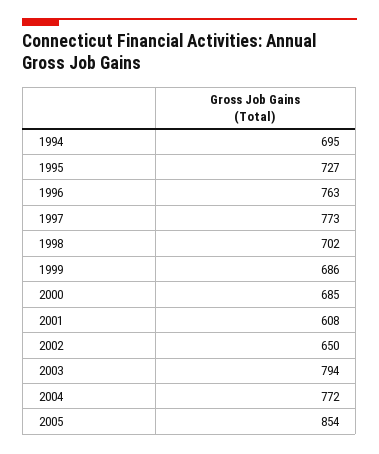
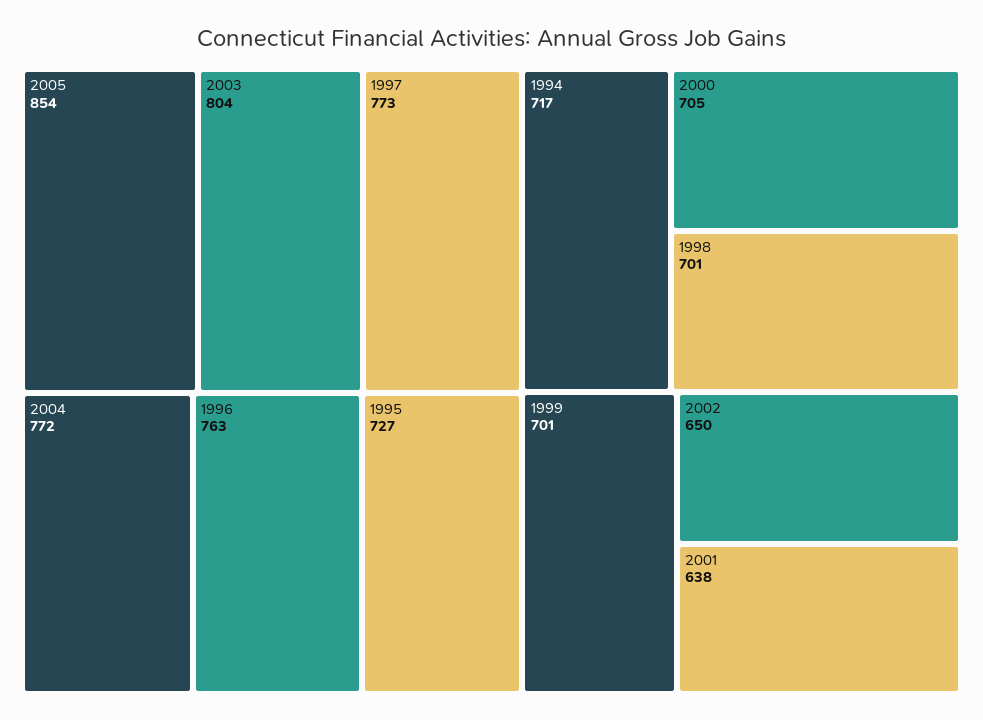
  {
-   "1994": 695,
+   "1994": 717,
    "1995": 727,
    "1996": 763,
    "1997": 773,
-   "1998": 702,
+   "1998": 701,
-   "1999": 686,
+   "1999": 701,
-   "2000": 685,
+   "2000": 705,
-   "2001": 608,
+   "2001": 638,
    "2002": 650,
-   "2003": 794,
+   "2003": 804,
    "2004": 772,
    "2005": 854
  }

